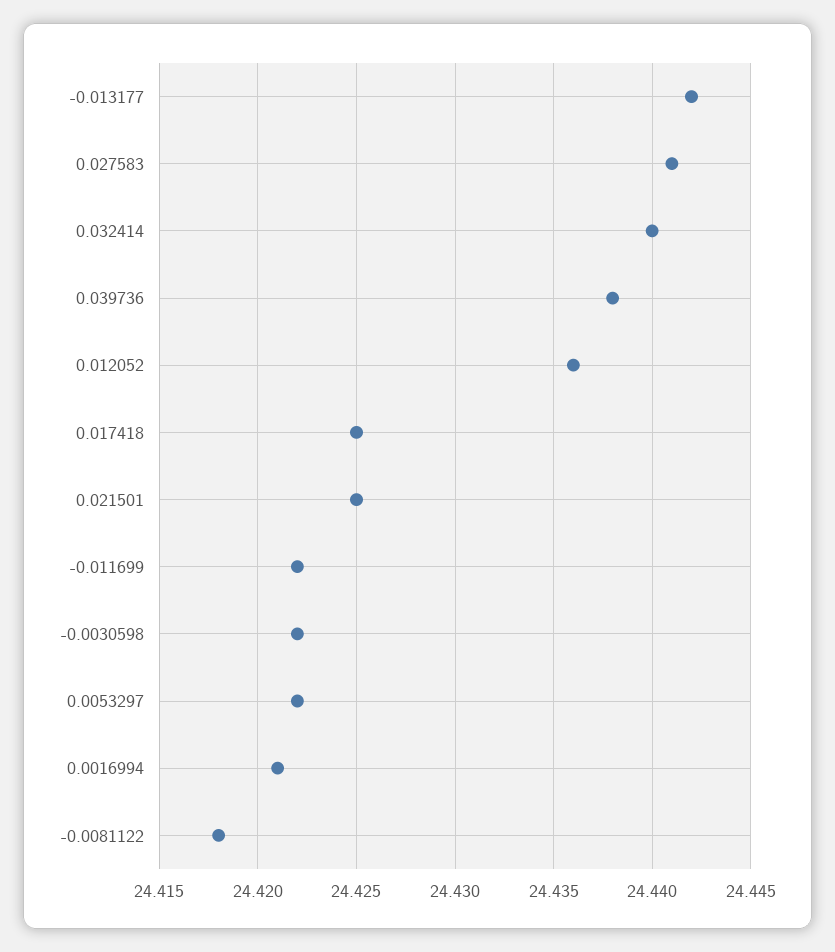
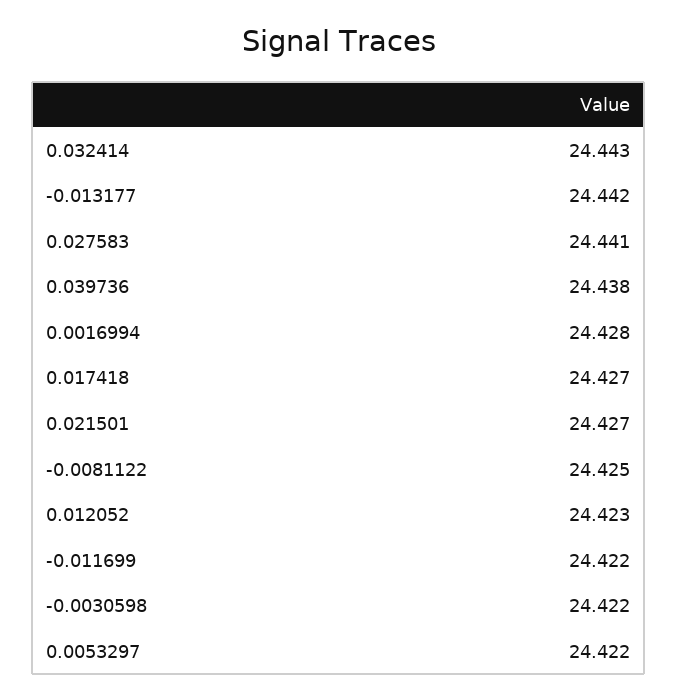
  {
    "-0.013177": 24.442,
    "0.027583": 24.441,
-   "0.032414": 24.44,
+   "0.032414": 24.443,
    "0.039736": 24.438,
-   "0.012052": 24.436,
+   "0.012052": 24.423,
-   "0.017418": 24.425,
+   "0.017418": 24.427,
-   "0.021501": 24.425,
+   "0.021501": 24.427,
    "-0.011699": 24.422,
    "-0.0030598": 24.422,
    "0.0053297": 24.422,
-   "0.0016994": 24.421,
+   "0.0016994": 24.428,
-   "-0.0081122": 24.418
+   "-0.0081122": 24.425
  }

